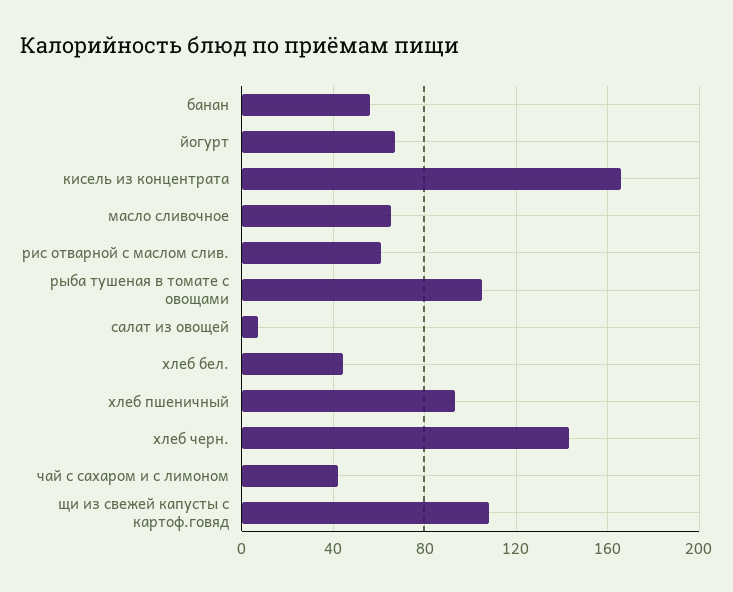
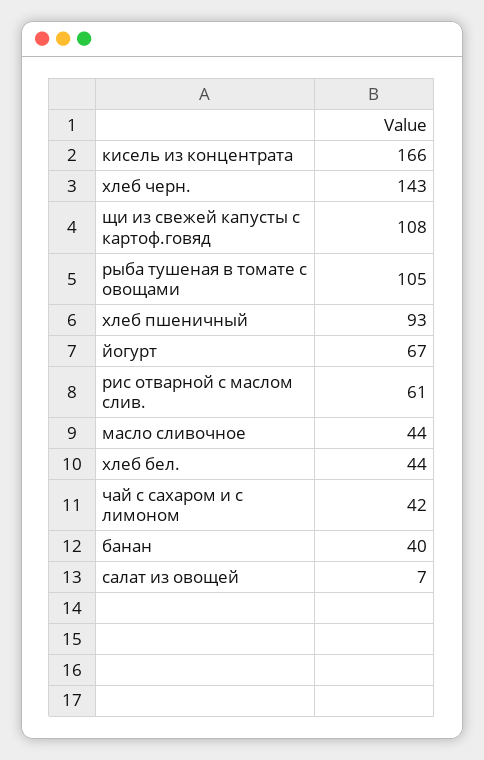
  {
-   "банан": 55,
+   "банан": 40,
    "йогурт": 67,
    "кисель из концентрата": 166,
-   "масло сливочное": 65,
+   "масло сливочное": 44,
    "рис отварной с маслом слив.": 61,
    "рыба тушеная в томате с овощами": 105,
    "салат из овощей": 7,
    "хлеб бел.": 44,
    "хлеб пшеничный": 93,
    "хлеб черн.": 143,
    "чай с сахаром и с лимоном": 42,
    "щи из свежей капусты с картоф.говяд": 108
  }

